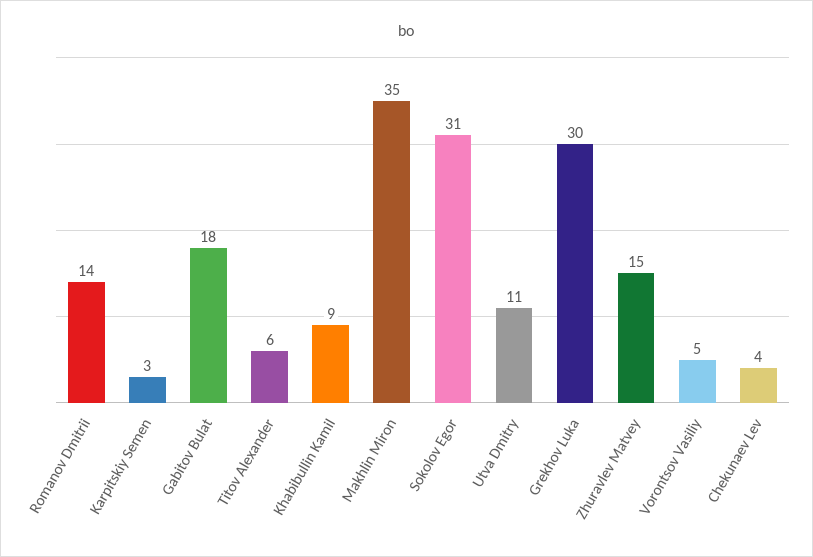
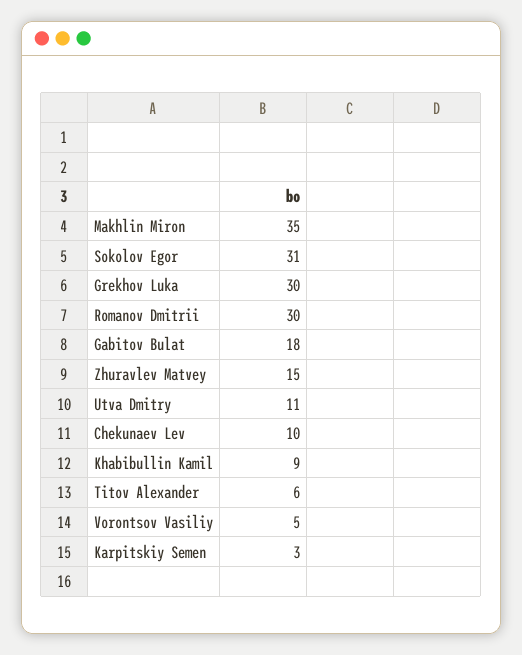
  {
-   "Romanov Dmitrii": 14,
+   "Romanov Dmitrii": 30,
    "Karpitskiy Semen": 3,
    "Gabitov Bulat": 18,
    "Titov Alexander": 6,
    "Khabibullin Kamil": 9,
    "Makhlin Miron": 35,
    "Sokolov Egor": 31,
    "Utva Dmitry": 11,
    "Grekhov Luka": 30,
    "Zhuravlev Matvey": 15,
    "Vorontsov Vasiliy": 5,
-   "Chekunaev Lev": 4
+   "Chekunaev Lev": 10
  }

